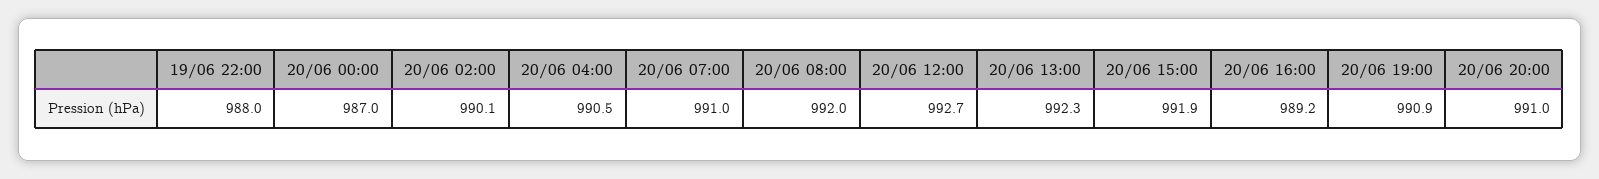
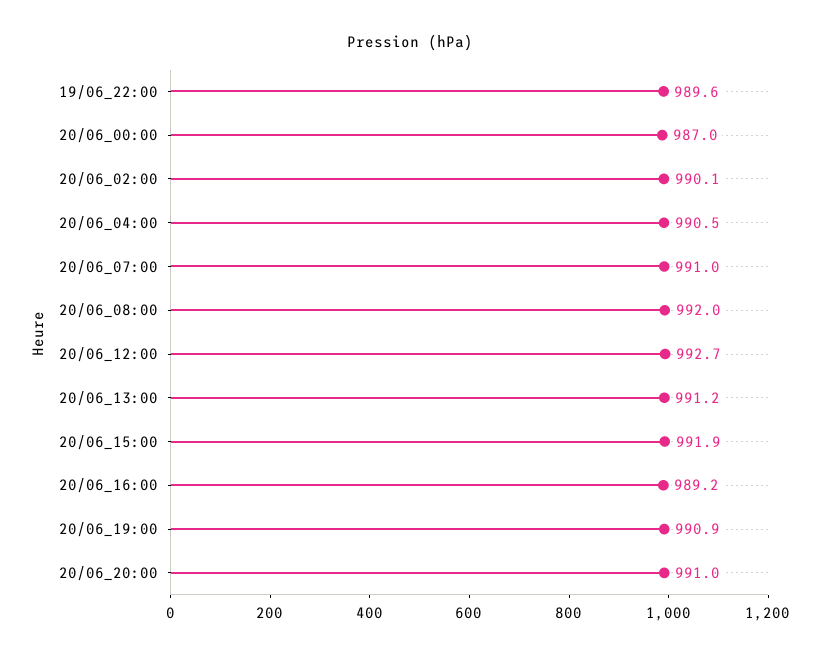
  {
-   "19/06 22:00": 988,
+   "19/06 22:00": 989.6,
    "20/06 00:00": 987,
    "20/06 02:00": 990.1,
    "20/06 04:00": 990.5,
    "20/06 07:00": 991,
    "20/06 08:00": 992,
    "20/06 12:00": 992.7,
-   "20/06 13:00": 992.3,
+   "20/06 13:00": 991.2,
    "20/06 15:00": 991.9,
    "20/06 16:00": 989.2,
    "20/06 19:00": 990.9,
    "20/06 20:00": 991
  }

